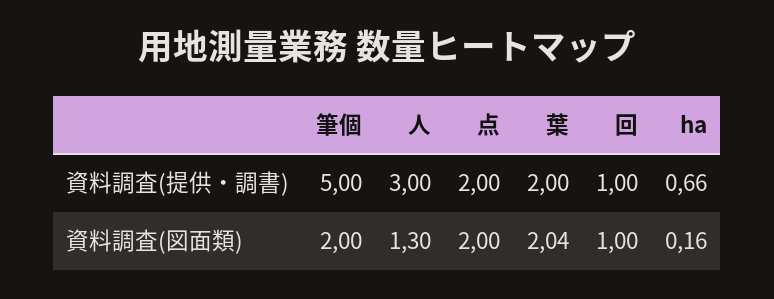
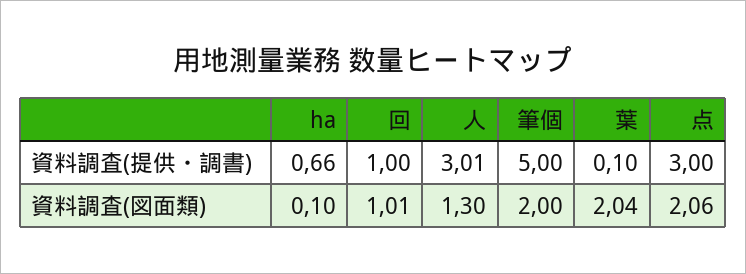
  {
    "筆個": {
      "資料調査(提供・調書)": 5,
      "資料調査(図面類)": 2
    },
    "人": {
-     "資料調査(提供・調書)": 3,
+     "資料調査(提供・調書)": 3.01,
      "資料調査(図面類)": 1.3
    },
    "点": {
-     "資料調査(提供・調書)": 2,
+     "資料調査(提供・調書)": 3,
-     "資料調査(図面類)": 2
+     "資料調査(図面類)": 2.06
    },
    "葉": {
-     "資料調査(提供・調書)": 2,
+     "資料調査(提供・調書)": 0.1,
      "資料調査(図面類)": 2.04
    },
    "回": {
      "資料調査(提供・調書)": 1,
-     "資料調査(図面類)": 1
+     "資料調査(図面類)": 1.01
    },
    "ha": {
      "資料調査(提供・調書)": 0.66,
-     "資料調査(図面類)": 0.16
+     "資料調査(図面類)": 0.1
    }
  }

